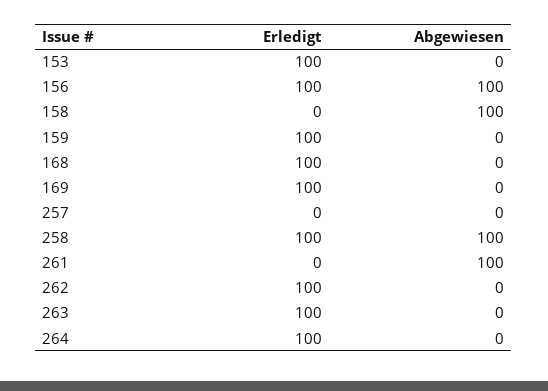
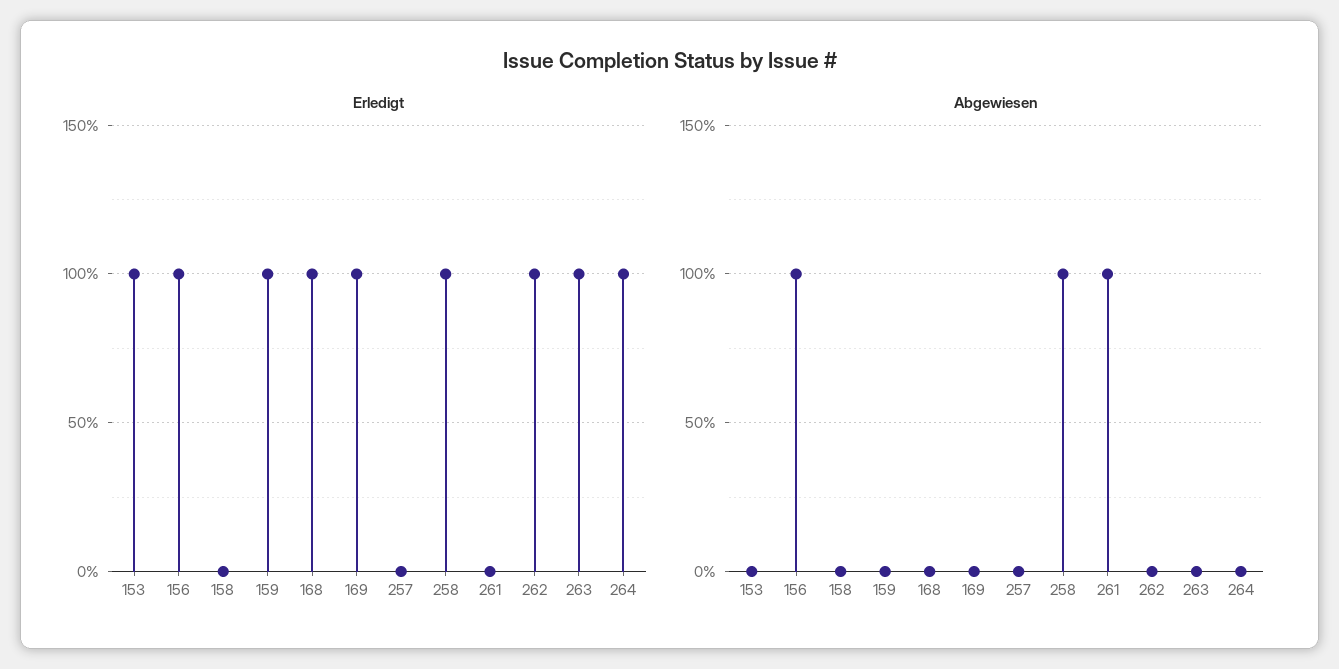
  {
    "Erledigt": {
      "153": 100,
      "156": 100,
      "158": 0,
      "159": 100,
      "168": 100,
      "169": 100,
      "257": 0,
      "258": 100,
      "261": 0,
      "262": 100,
      "263": 100,
      "264": 100
    },
    "Abgewiesen": {
      "153": 0,
      "156": 100,
-     "158": 100,
+     "158": 0,
      "159": 0,
      "168": 0,
      "169": 0,
      "257": 0,
      "258": 100,
      "261": 100,
      "262": 0,
      "263": 0,
      "264": 0
    }
  }

